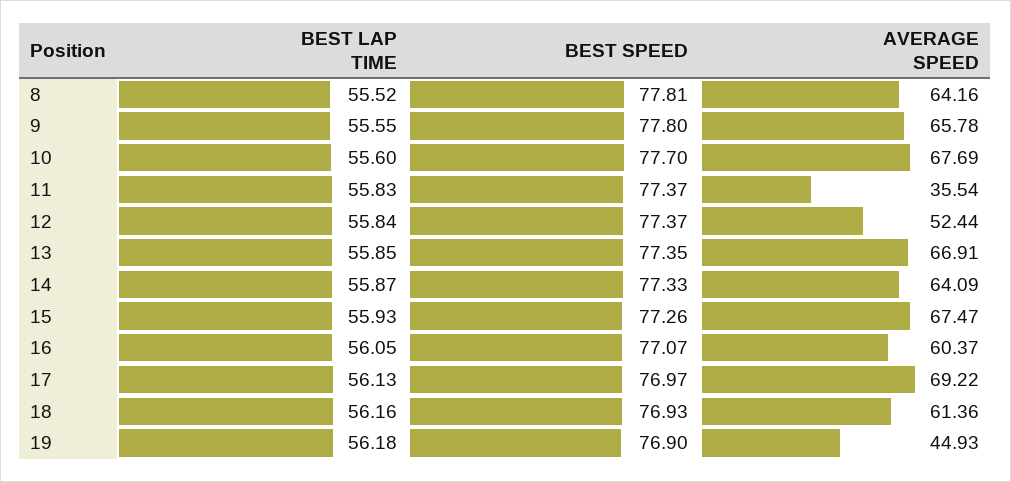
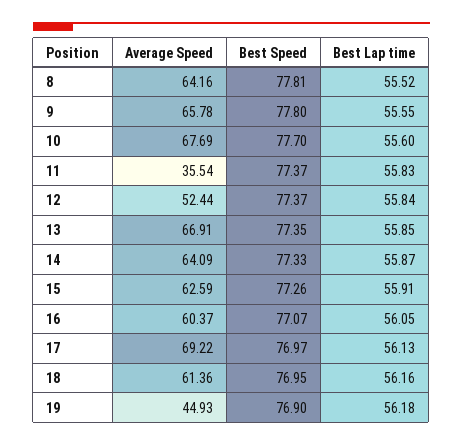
  {
    "BEST LAP TIME": {
      "8": 55.52,
      "9": 55.55,
      "10": 55.6,
      "11": 55.83,
      "12": 55.84,
      "13": 55.85,
      "14": 55.87,
-     "15": 55.93,
+     "15": 55.91,
      "16": 56.05,
      "17": 56.13,
      "18": 56.16,
      "19": 56.18
    },
    "BEST SPEED": {
      "8": 77.81,
      "9": 77.8,
      "10": 77.7,
      "11": 77.37,
      "12": 77.37,
      "13": 77.35,
      "14": 77.33,
      "15": 77.26,
      "16": 77.07,
      "17": 76.97,
-     "18": 76.93,
+     "18": 76.95,
      "19": 76.9
    },
    "AVERAGE SPEED": {
      "8": 64.16,
      "9": 65.78,
      "10": 67.69,
      "11": 35.54,
      "12": 52.44,
      "13": 66.91,
      "14": 64.09,
-     "15": 67.47,
+     "15": 62.59,
      "16": 60.37,
      "17": 69.22,
      "18": 61.36,
      "19": 44.93
    }
  }

